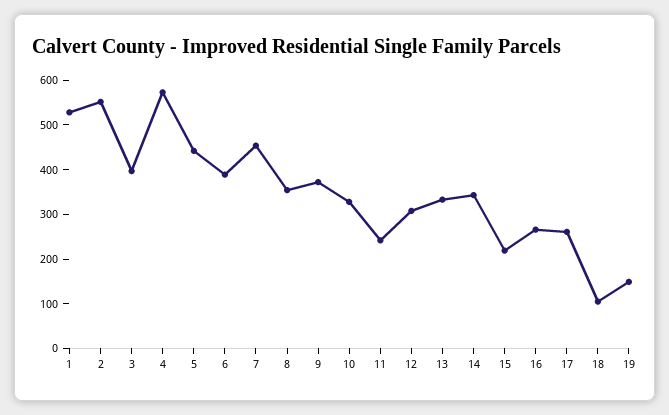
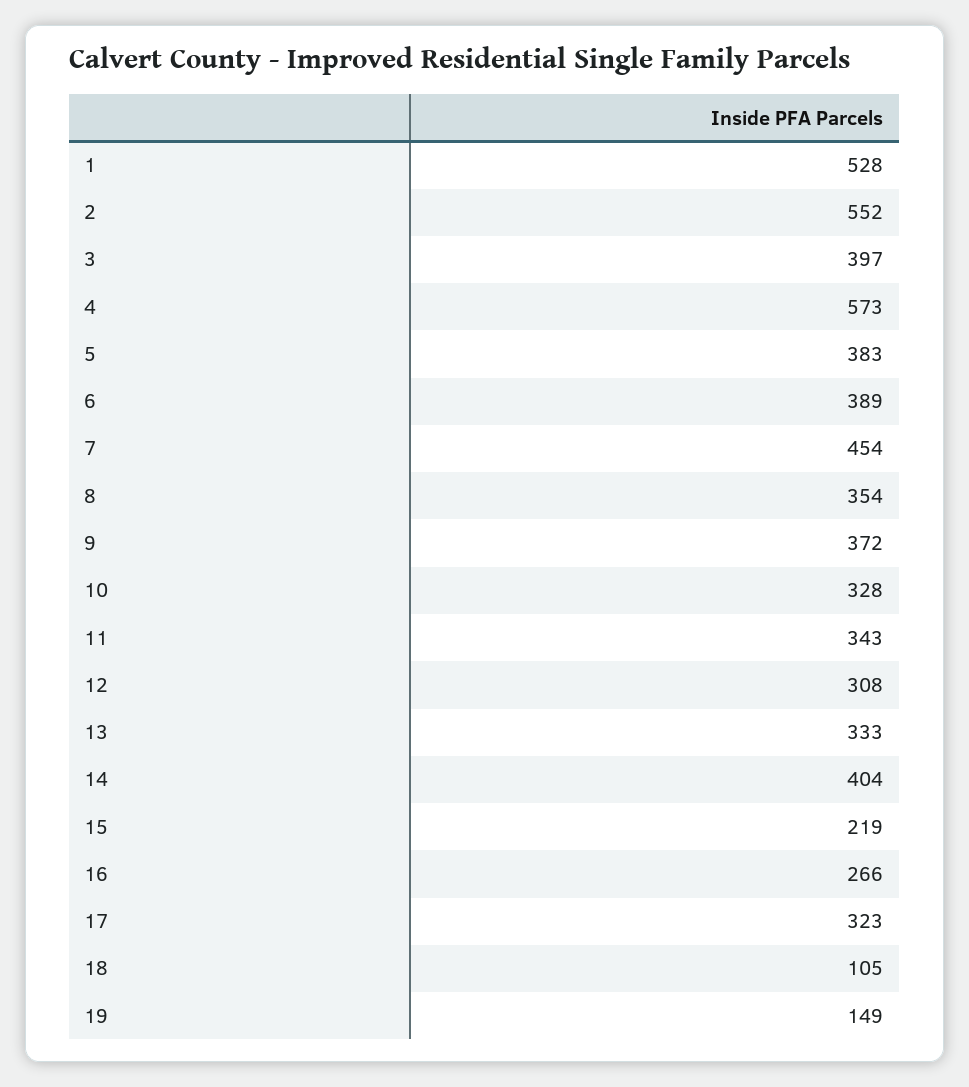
  {
    "1": 528,
    "2": 552,
    "3": 397,
    "4": 573,
-   "5": 440,
+   "5": 383,
    "6": 389,
    "7": 454,
    "8": 354,
    "9": 372,
    "10": 328,
-   "11": 240,
+   "11": 343,
    "12": 308,
    "13": 333,
-   "14": 340,
+   "14": 404,
    "15": 219,
    "16": 266,
-   "17": 260,
+   "17": 323,
    "18": 105,
    "19": 149
  }

